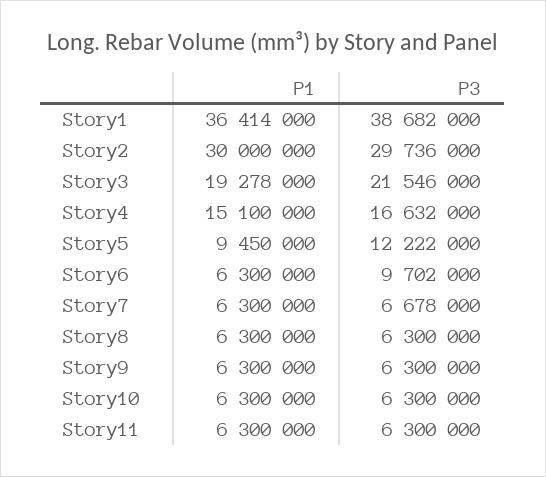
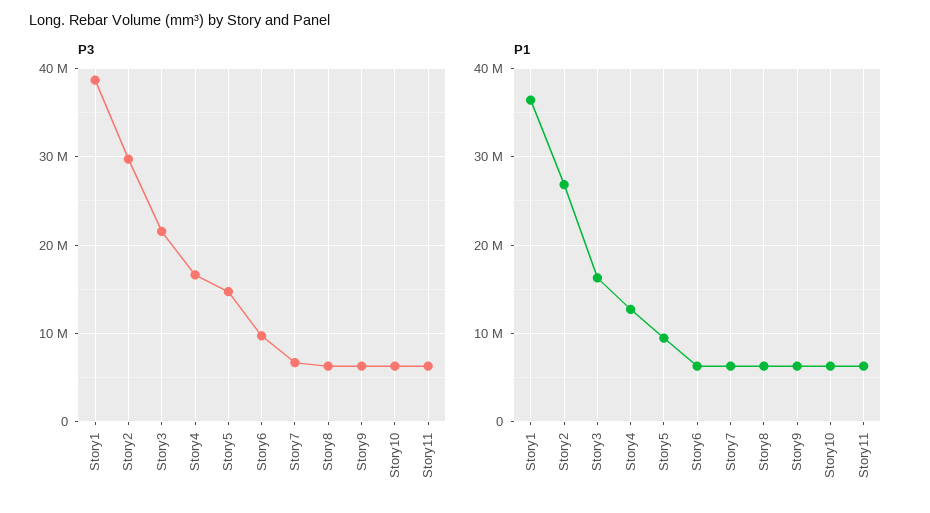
  {
    "P1": {
      "Story1": 36414000,
-     "Story2": 30000000,
+     "Story2": 27000000,
-     "Story3": 19278000,
+     "Story3": 16000000,
-     "Story4": 15100000,
+     "Story4": 13000000,
      "Story5": 9450000,
      "Story6": 6300000,
      "Story7": 6300000,
      "Story8": 6300000,
      "Story9": 6300000,
      "Story10": 6300000,
      "Story11": 6300000
    },
    "P3": {
      "Story1": 38682000,
      "Story2": 29736000,
      "Story3": 21546000,
      "Story4": 16632000,
-     "Story5": 12222000,
+     "Story5": 15000000,
      "Story6": 9702000,
      "Story7": 6678000,
      "Story8": 6300000,
      "Story9": 6300000,
      "Story10": 6300000,
      "Story11": 6300000
    }
  }

